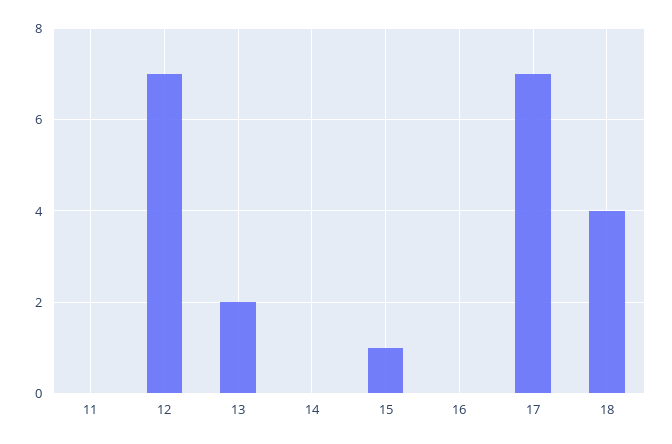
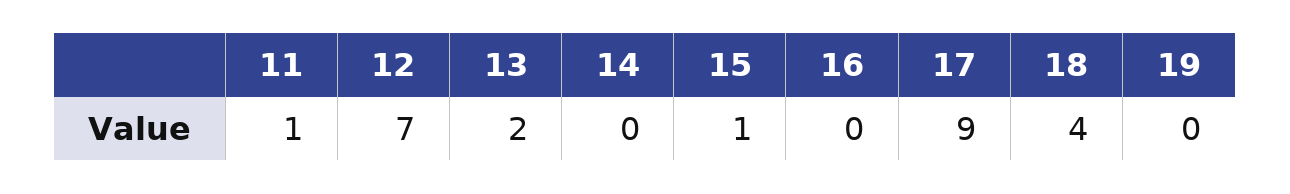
  {
-   "11": 0,
+   "11": 1,
    "12": 7,
    "13": 2,
    "14": 0,
    "15": 1,
    "16": 0,
-   "17": 7,
+   "17": 9,
-   "18": 4
+   "18": 4,
+   "19": 0
  }

